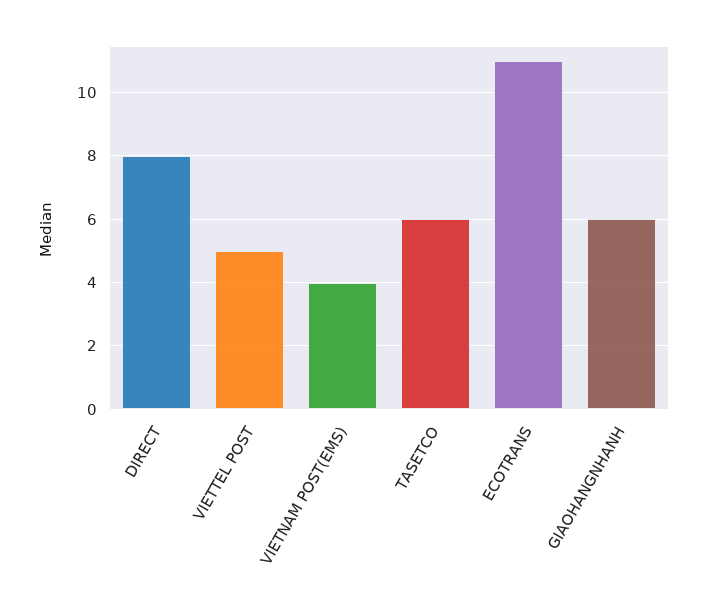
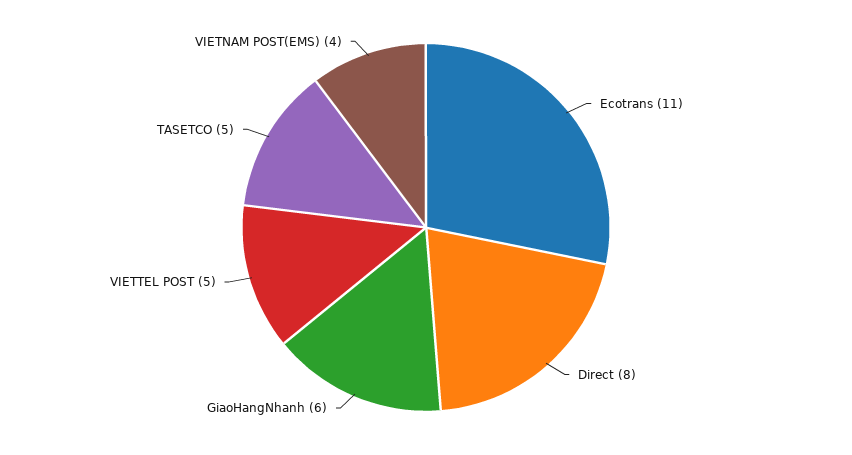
  {
    "DIRECT": 8,
    "VIETTEL POST": 5,
    "VIETNAM POST(EMS)": 4,
-   "TASETCO": 6,
+   "TASETCO": 5,
    "ECOTRANS": 11,
    "GIAOHANGNHANH": 6
  }

